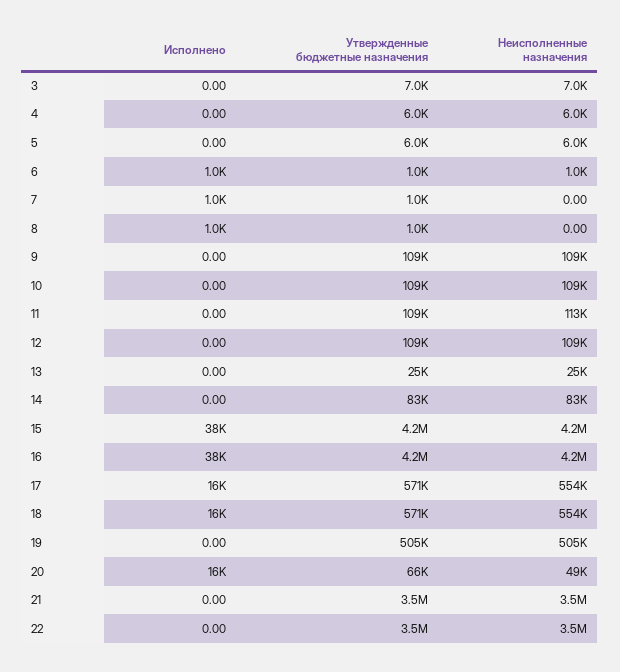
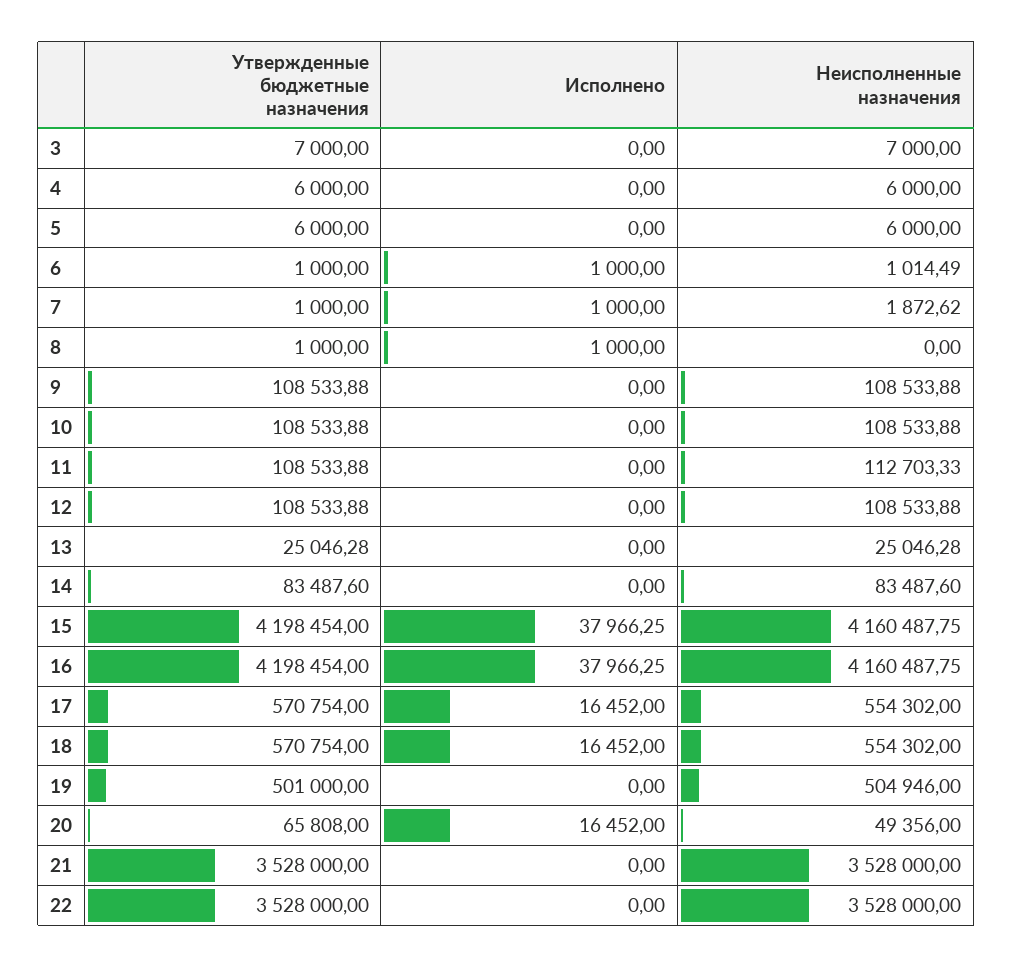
  {
    "Исполнено": {
      "3": 0,
      "4": 0,
      "5": 0,
      "6": 1000,
      "7": 1000,
      "8": 1000,
      "9": 0,
      "10": 0,
      "11": 0,
      "12": 0,
      "13": 0,
      "14": 0,
      "15": 37966.25,
      "16": 37966.25,
      "17": 16452,
      "18": 16452,
      "19": 0,
      "20": 16452,
      "21": 0,
      "22": 0
    },
    "Утвержденные бюджетные назначения": {
      "3": 7000,
      "4": 6000,
      "5": 6000,
      "6": 1000,
      "7": 1000,
      "8": 1000,
      "9": 108533.88,
      "10": 108533.88,
      "11": 108533.88,
      "12": 108533.88,
      "13": 25046.28,
      "14": 83487.6,
      "15": 4198454,
      "16": 4198454,
      "17": 570754,
      "18": 570754,
-     "19": 505000,
+     "19": 501000,
      "20": 65808,
      "21": 3528000,
      "22": 3528000
    },
    "Неисполненные назначения": {
      "3": 7000,
      "4": 6000,
      "5": 6000,
      "6": 1014.49,
-     "7": 0,
+     "7": 1872.62,
      "8": 0,
      "9": 108533.88,
      "10": 108533.88,
      "11": 112703.33,
      "12": 108533.88,
      "13": 25046.28,
      "14": 83487.6,
      "15": 4160487.75,
      "16": 4160487.75,
      "17": 554302,
      "18": 554302,
      "19": 504946,
      "20": 49356,
      "21": 3528000,
      "22": 3528000
    }
  }

